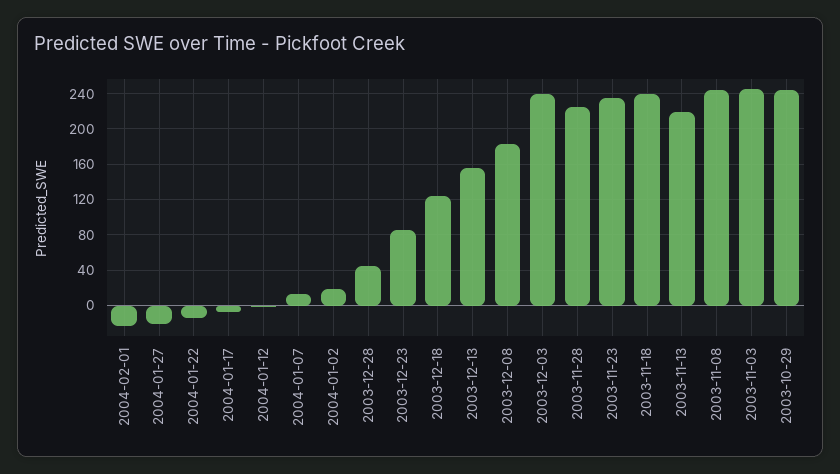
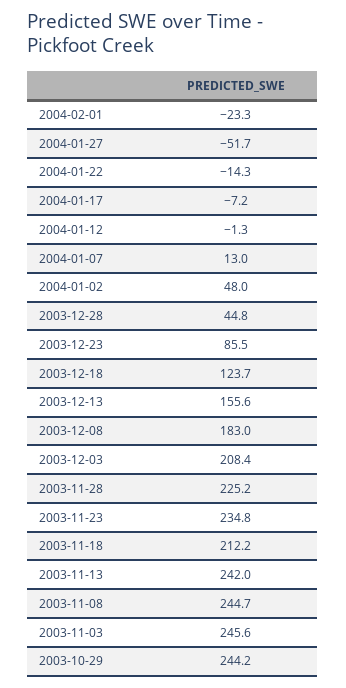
  {
    "2004-02-01": -23.3,
-   "2004-01-27": -20,
+   "2004-01-27": -51.7,
    "2004-01-22": -14.3,
    "2004-01-17": -7.2,
    "2004-01-12": -1.3,
    "2004-01-07": 13,
-   "2004-01-02": 20,
+   "2004-01-02": 48,
    "2003-12-28": 44.8,
    "2003-12-23": 85.5,
    "2003-12-18": 123.7,
    "2003-12-13": 155.6,
    "2003-12-08": 183,
-   "2003-12-03": 240,
+   "2003-12-03": 208.4,
    "2003-11-28": 225.2,
    "2003-11-23": 234.8,
-   "2003-11-18": 240,
+   "2003-11-18": 212.2,
-   "2003-11-13": 220,
+   "2003-11-13": 242,
    "2003-11-08": 244.7,
    "2003-11-03": 245.6,
    "2003-10-29": 244.2
  }

